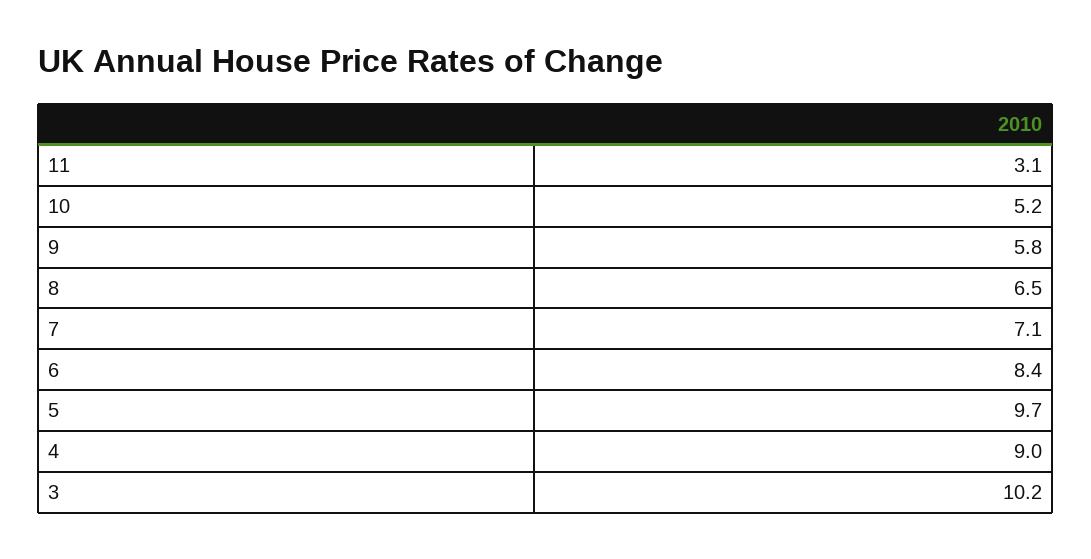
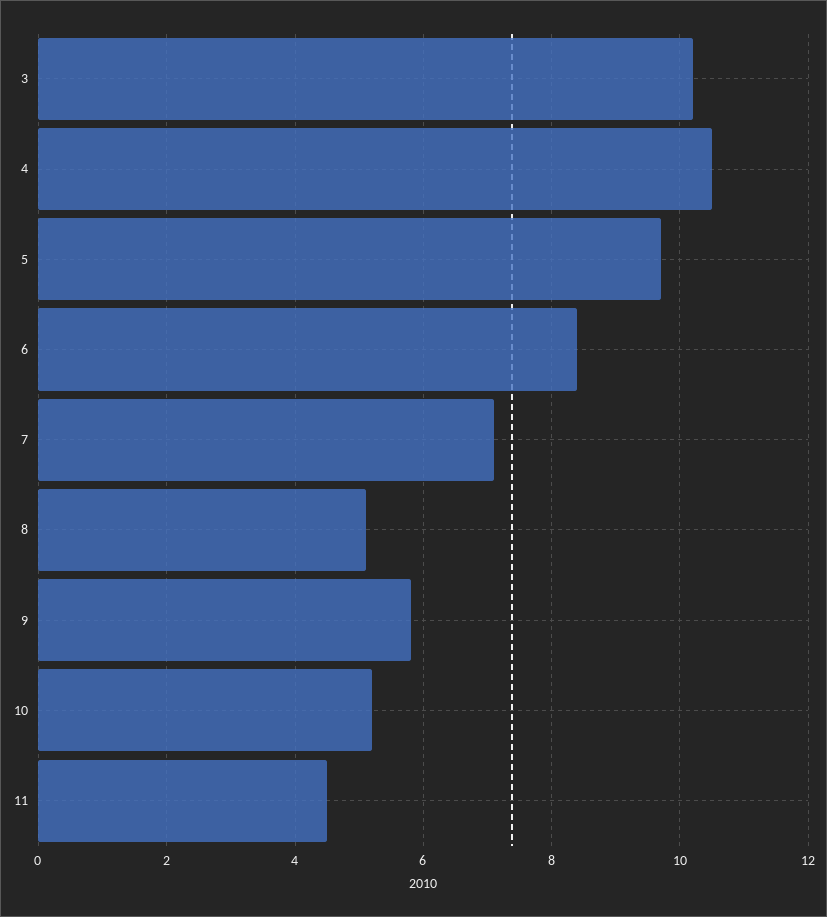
  {
-   "11": 3.1,
+   "11": 4.5,
    "10": 5.2,
    "9": 5.8,
-   "8": 6.5,
+   "8": 5,
    "7": 7.1,
    "6": 8.4,
    "5": 9.7,
-   "4": 9,
+   "4": 10.5,
    "3": 10.2
  }

